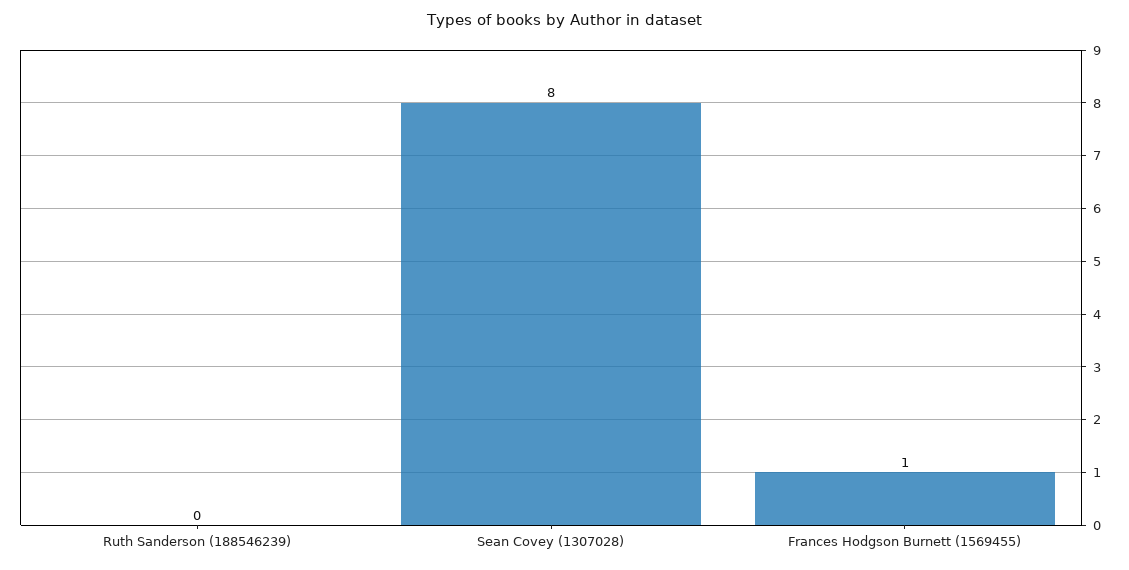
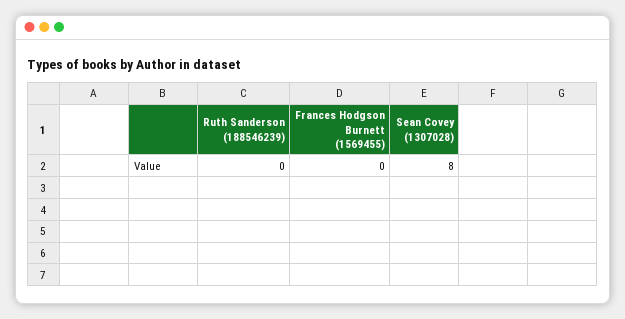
  {
    "Ruth Sanderson (188546239)": 0,
    "Sean Covey (1307028)": 8,
-   "Frances Hodgson Burnett (1569455)": 1
+   "Frances Hodgson Burnett (1569455)": 0
  }

